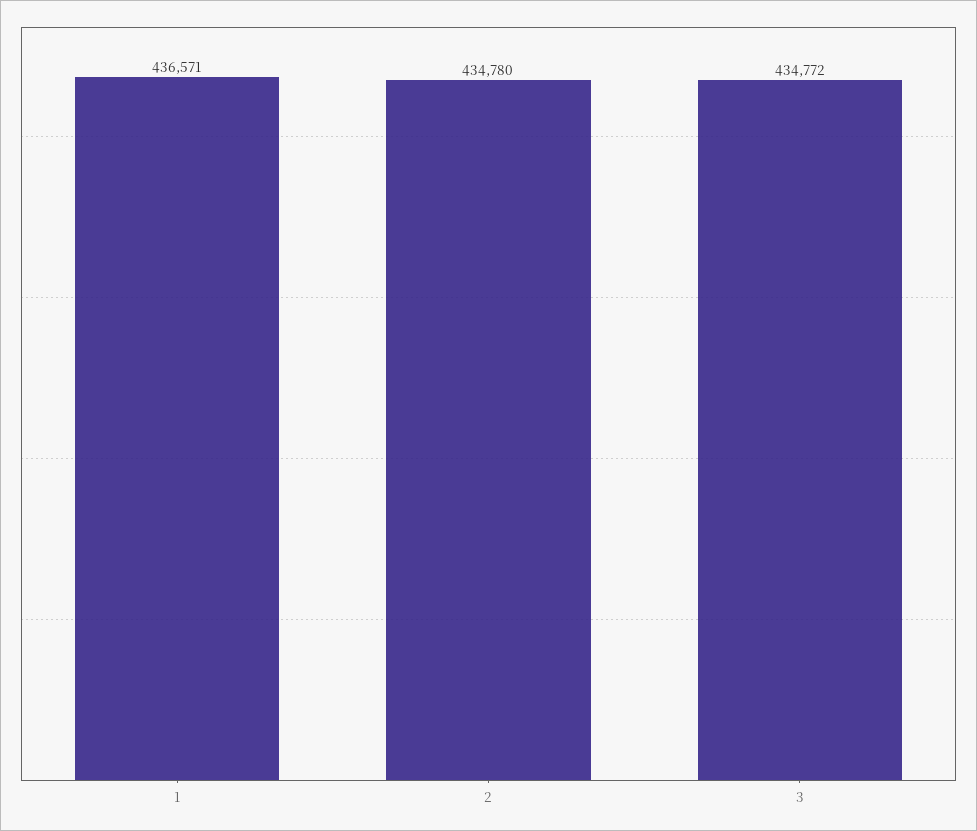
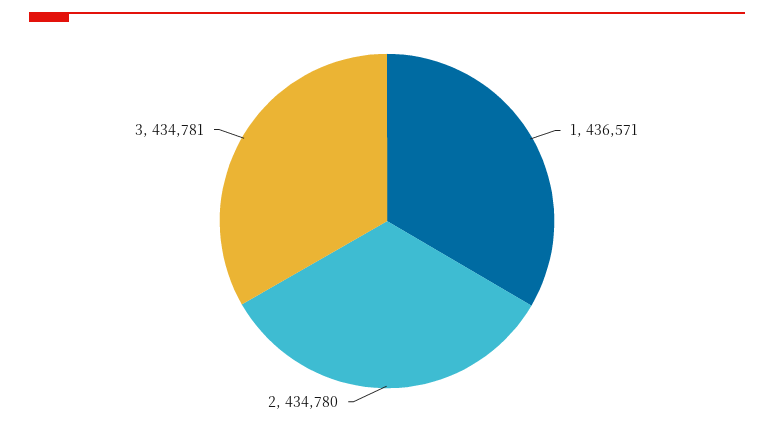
  {
    "1": 436571,
    "2": 434780,
-   "3": 434772
+   "3": 434781
  }

